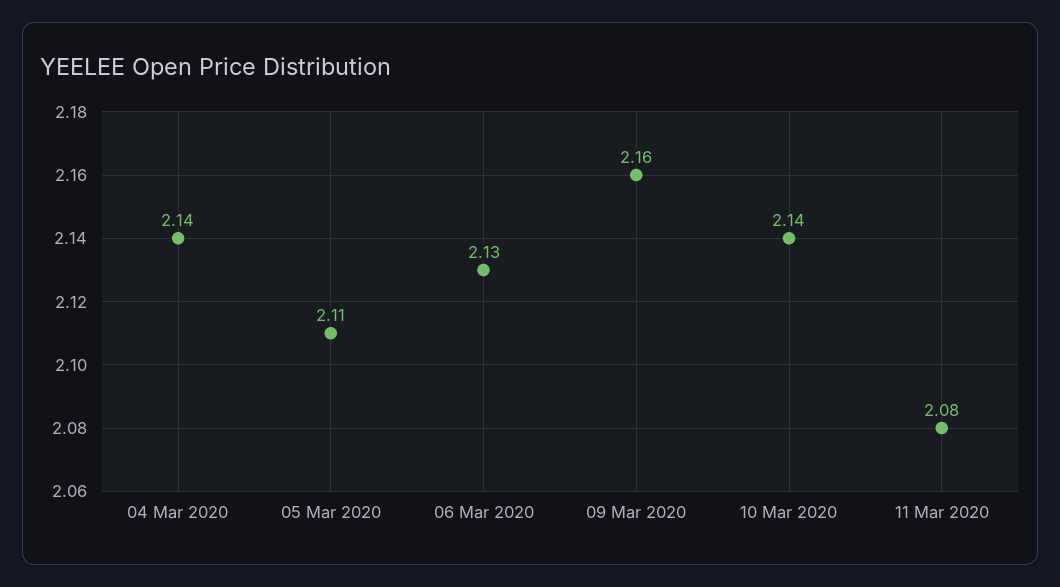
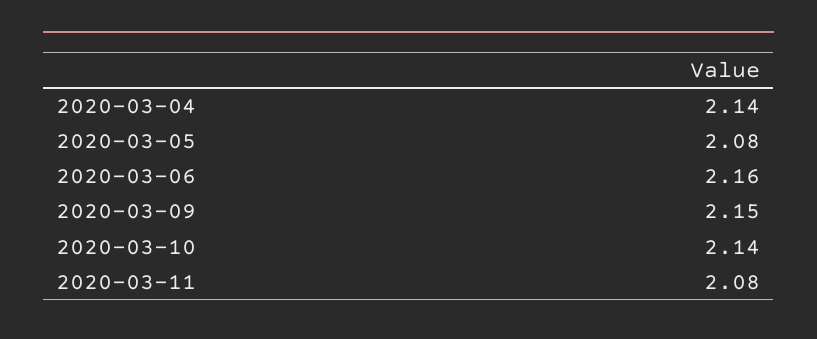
  {
    "04 Mar 2020": 2.14,
-   "05 Mar 2020": 2.11,
+   "05 Mar 2020": 2.08,
-   "06 Mar 2020": 2.13,
+   "06 Mar 2020": 2.16,
-   "09 Mar 2020": 2.16,
+   "09 Mar 2020": 2.15,
    "10 Mar 2020": 2.14,
    "11 Mar 2020": 2.08
  }

